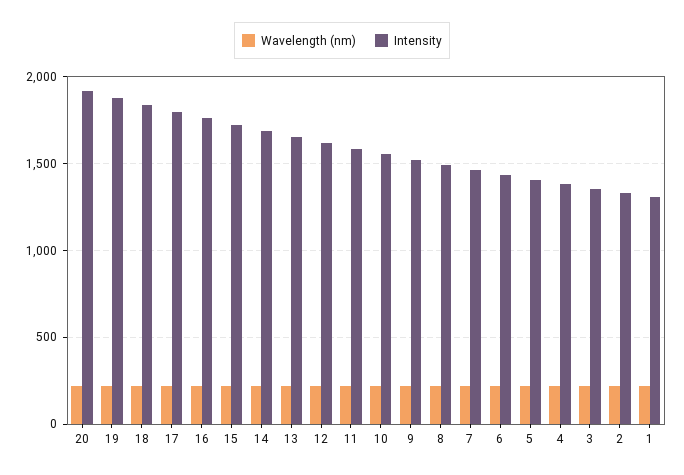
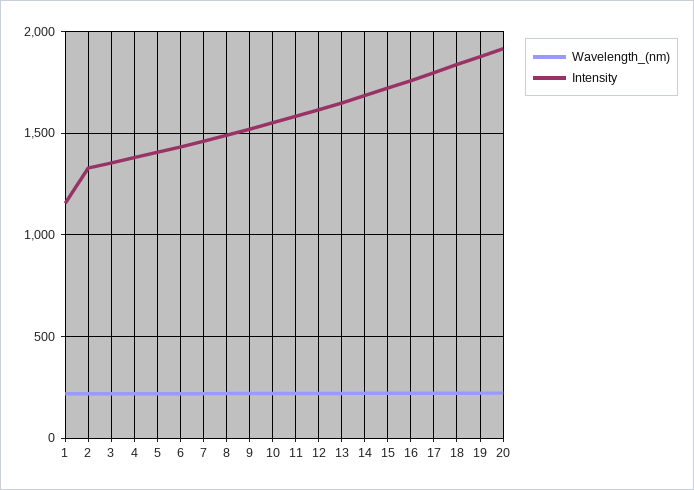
  {
    "Wavelength (nm)": {
      "20": 200,
      "19": 200,
      "18": 200,
      "17": 200,
      "16": 200,
      "15": 200,
      "14": 200,
      "13": 200,
      "12": 200,
      "11": 200,
      "10": 200,
      "9": 200,
      "8": 200,
      "7": 200,
      "6": 200,
      "5": 200,
      "4": 200,
      "3": 200,
      "2": 200,
      "1": 200
    },
    "Intensity": {
      "20": 1900,
      "19": 1900,
      "18": 1850,
      "17": 1800,
      "16": 1750,
      "15": 1700,
      "14": 1700,
      "13": 1650,
      "12": 1600,
      "11": 1600,
      "10": 1550,
      "9": 1500,
      "8": 1500,
      "7": 1450,
      "6": 1450,
      "5": 1400,
      "4": 1400,
      "3": 1350,
      "2": 1350,
-     "1": 1300
+     "1": 1150
    }
  }

